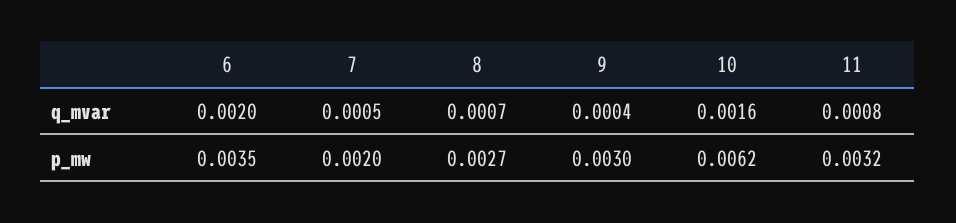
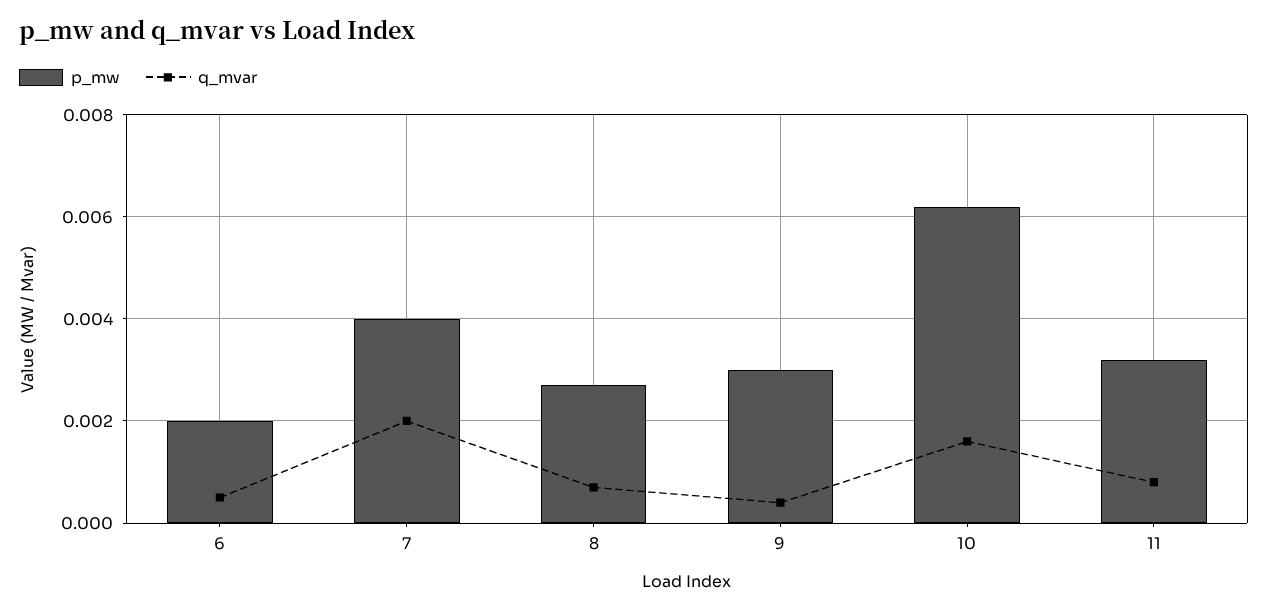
  {
    "q_mvar": {
-     "6": 0.002,
+     "6": 0.0005,
-     "7": 0.0005,
+     "7": 0.002,
      "8": 0.0007,
      "9": 0.0004,
      "10": 0.0016,
      "11": 0.0008
    },
    "p_mw": {
-     "6": 0.0035,
+     "6": 0.002,
-     "7": 0.002,
+     "7": 0.004,
      "8": 0.0027,
      "9": 0.003,
      "10": 0.0062,
      "11": 0.0032
    }
  }

